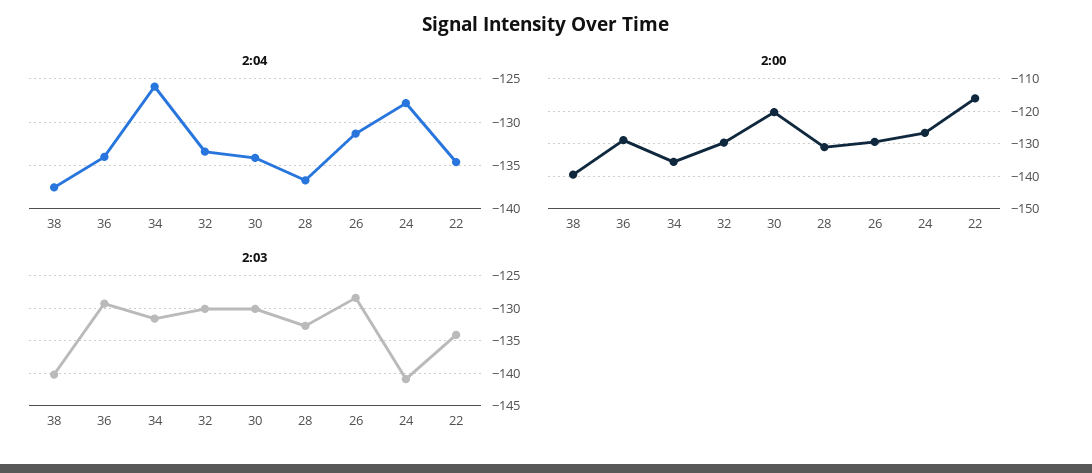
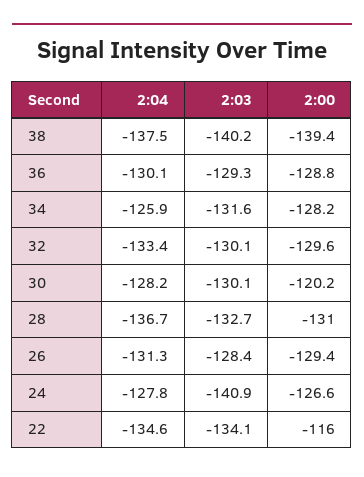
  {
    "2:04": {
      "38": -137.5,
-     "36": -134,
+     "36": -130.1,
      "34": -125.9,
      "32": -133.4,
-     "30": -134,
+     "30": -128.2,
      "28": -136.7,
      "26": -131.3,
      "24": -127.8,
      "22": -134.6
    },
    "2:00": {
      "38": -139.4,
      "36": -128.8,
-     "34": -136,
+     "34": -128.2,
      "32": -129.6,
      "30": -120.2,
      "28": -131,
      "26": -129.4,
      "24": -126.6,
      "22": -116
    },
    "2:03": {
      "38": -140.2,
      "36": -129.3,
      "34": -131.6,
      "32": -130.1,
      "30": -130.1,
      "28": -132.7,
      "26": -128.4,
      "24": -140.9,
      "22": -134.1
    }
  }

